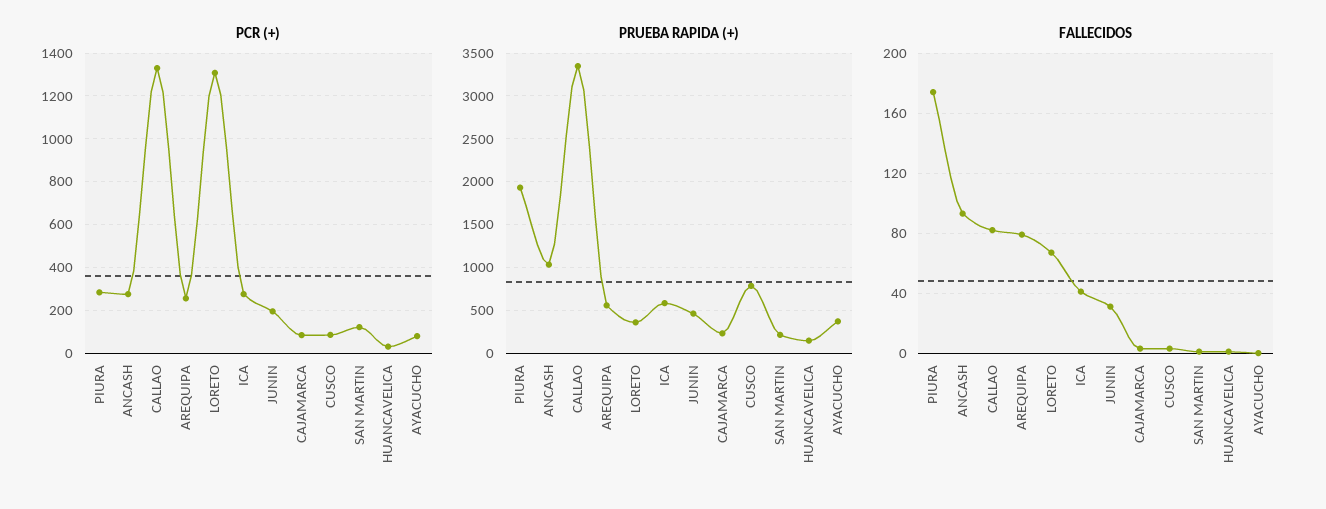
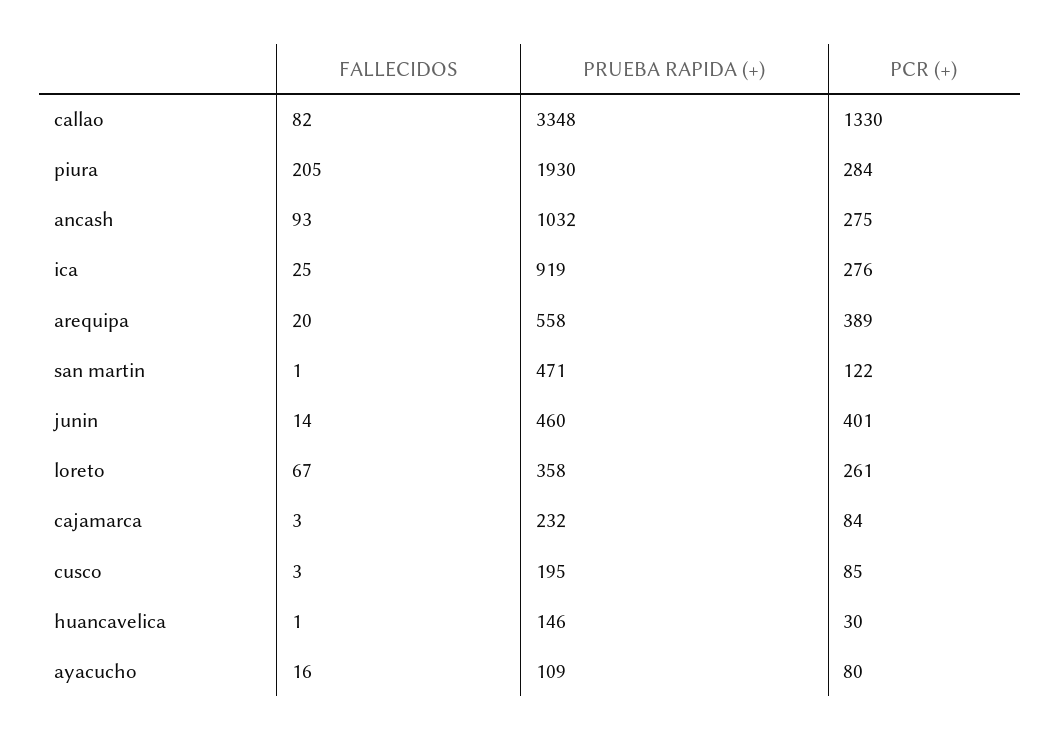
  {
    "PCR (+)": {
      "PIURA": 284,
      "ANCASH": 275,
      "CALLAO": 1330,
-     "AREQUIPA": 250,
+     "AREQUIPA": 389,
-     "LORETO": 1300,
+     "LORETO": 261,
      "ICA": 276,
-     "JUNIN": 200,
+     "JUNIN": 401,
      "CAJAMARCA": 84,
      "CUSCO": 85,
      "SAN MARTIN": 122,
      "HUANCAVELICA": 30,
      "AYACUCHO": 80
    },
    "PRUEBA RAPIDA (+)": {
      "PIURA": 1930,
      "ANCASH": 1032,
      "CALLAO": 3348,
      "AREQUIPA": 558,
      "LORETO": 358,
-     "ICA": 600,
+     "ICA": 919,
      "JUNIN": 460,
      "CAJAMARCA": 232,
-     "CUSCO": 800,
+     "CUSCO": 195,
-     "SAN MARTIN": 200,
+     "SAN MARTIN": 471,
      "HUANCAVELICA": 146,
-     "AYACUCHO": 400
+     "AYACUCHO": 109
    },
    "FALLECIDOS": {
-     "PIURA": 175,
+     "PIURA": 205,
      "ANCASH": 93,
      "CALLAO": 82,
-     "AREQUIPA": 80,
+     "AREQUIPA": 20,
      "LORETO": 67,
-     "ICA": 40,
+     "ICA": 25,
-     "JUNIN": 30,
+     "JUNIN": 14,
      "CAJAMARCA": 3,
      "CUSCO": 3,
      "SAN MARTIN": 1,
      "HUANCAVELICA": 1,
-     "AYACUCHO": 0
+     "AYACUCHO": 16
    }
  }

